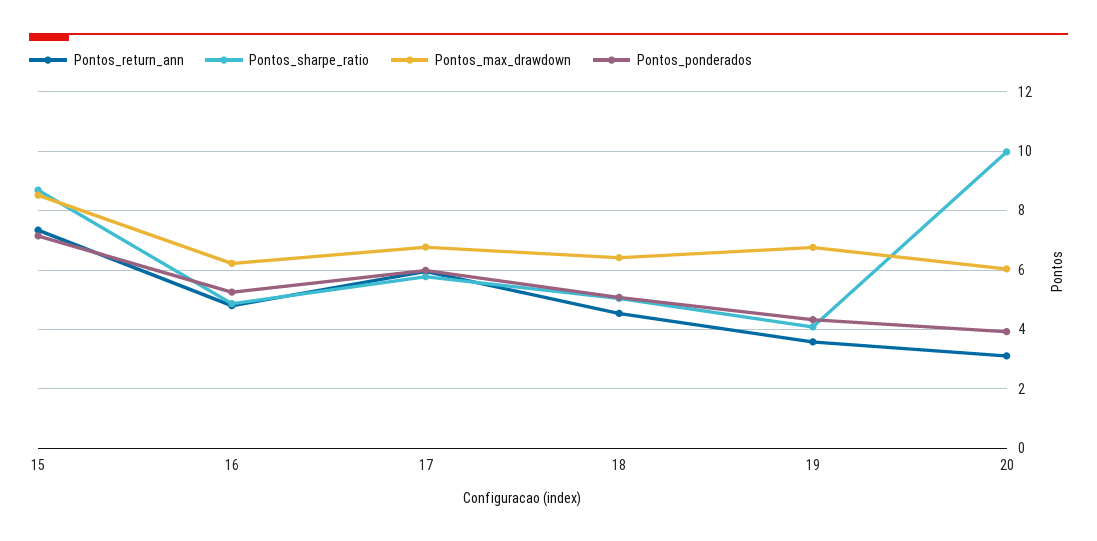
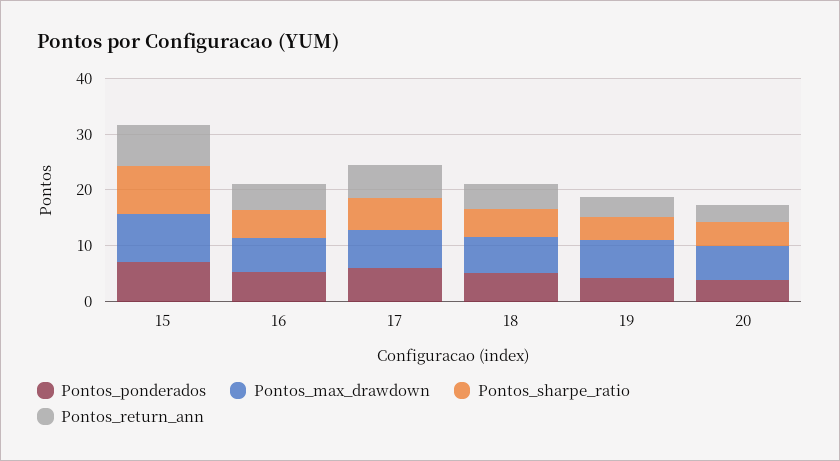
  {
    "Pontos_return_ann": {
      "15": 7.25,
      "16": 4.75,
      "17": 6,
      "18": 4.5,
      "19": 3.5,
      "20": 3
    },
    "Pontos_sharpe_ratio": {
      "15": 8.75,
      "16": 4.75,
      "17": 5.75,
      "18": 5,
      "19": 4,
-     "20": 10
+     "20": 4
    },
    "Pontos_max_drawdown": {
      "15": 8.5,
      "16": 6.25,
      "17": 6.75,
      "18": 6.5,
      "19": 6.75,
      "20": 6
    },
    "Pontos_ponderados": {
      "15": 7.25,
      "16": 5.25,
      "17": 6,
      "18": 5,
      "19": 4.25,
      "20": 4
    }
  }

